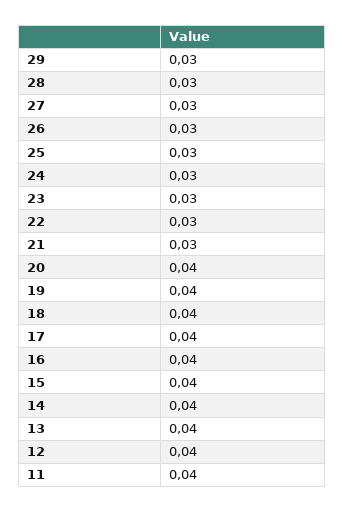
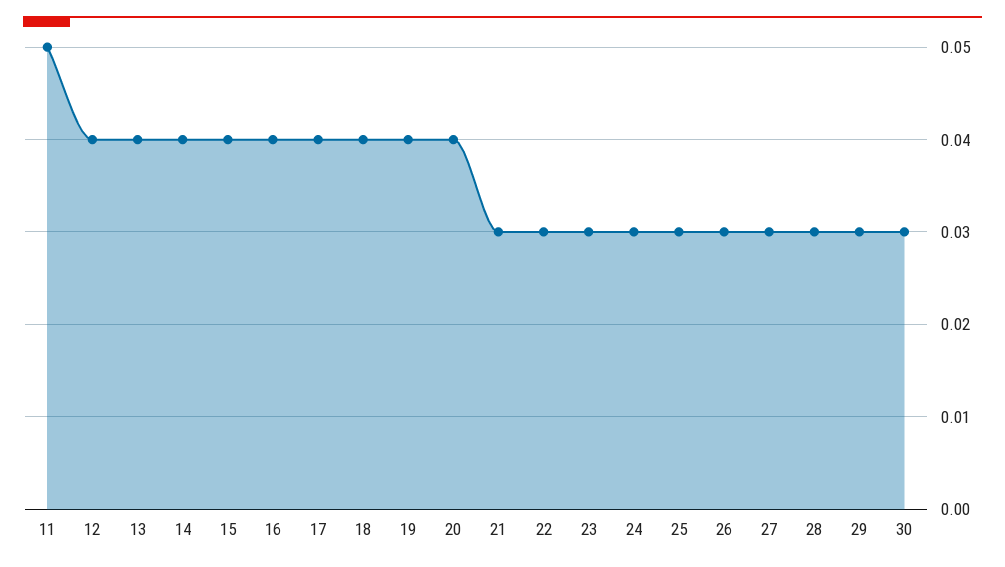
  {
    "29": 0.03,
    "28": 0.03,
    "27": 0.03,
    "26": 0.03,
    "25": 0.03,
    "24": 0.03,
    "23": 0.03,
    "22": 0.03,
    "21": 0.03,
    "20": 0.04,
    "19": 0.04,
    "18": 0.04,
    "17": 0.04,
    "16": 0.04,
    "15": 0.04,
    "14": 0.04,
    "13": 0.04,
    "12": 0.04,
-   "11": 0.04
+   "11": 0.05,
+   "30": 0.03
  }

